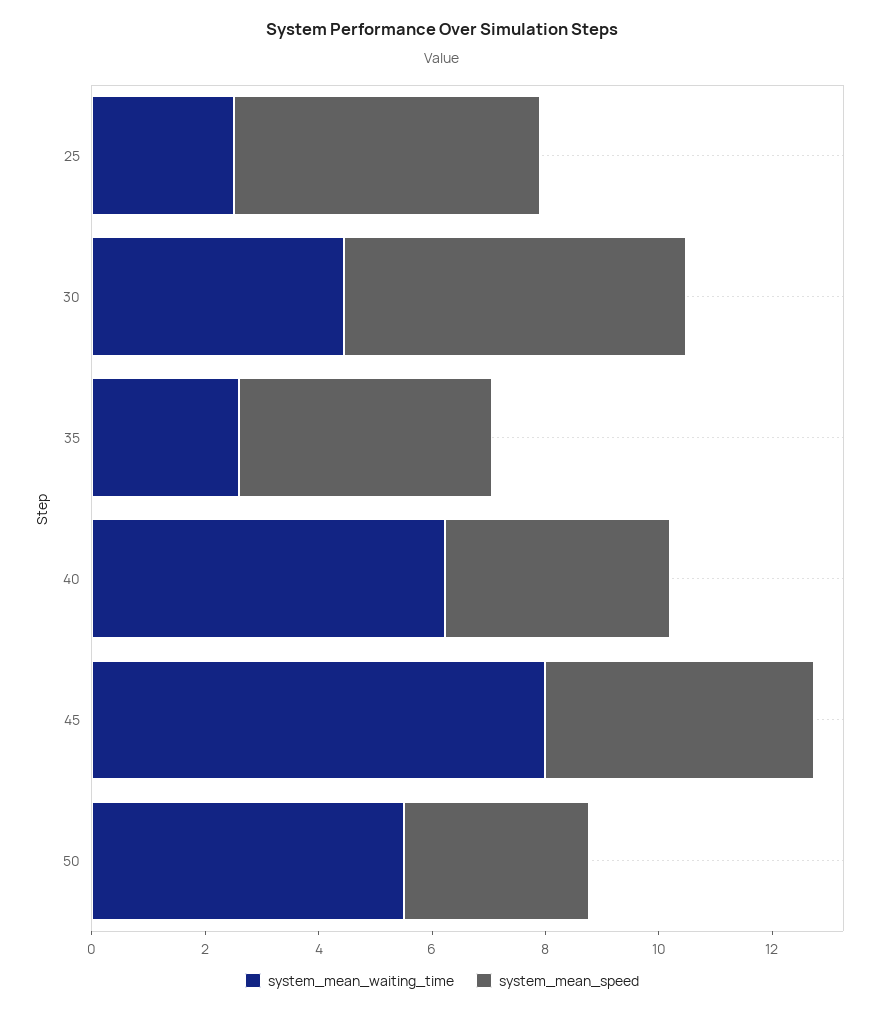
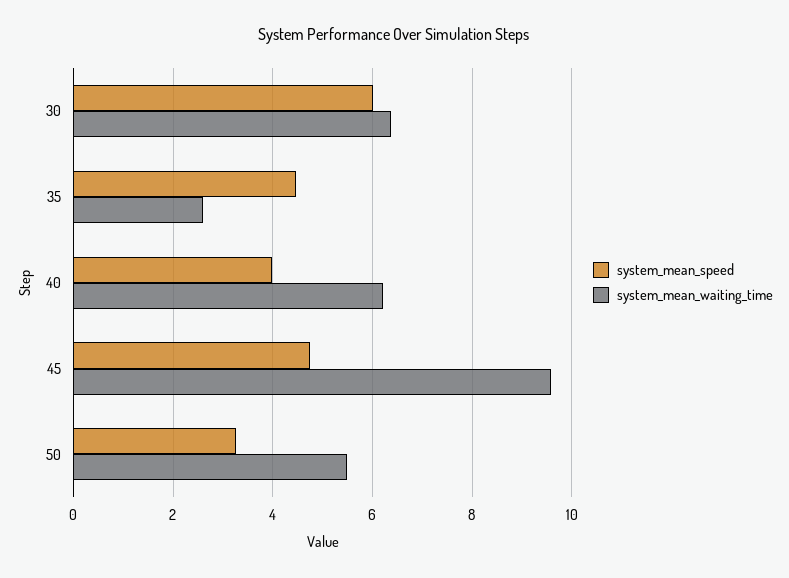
  {
    "system_mean_waiting_time": {
-     "25": 2.5,
-     "30": 4.5,
+     "30": 6.4,
      "35": 2.6,
      "40": 6.2,
-     "45": 8,
+     "45": 9.6,
      "50": 5.6
    },
    "system_mean_speed": {
-     "25": 5.5,
      "30": 6,
      "35": 4.4,
      "40": 4,
      "45": 4.8,
      "50": 3.2
    }
  }

